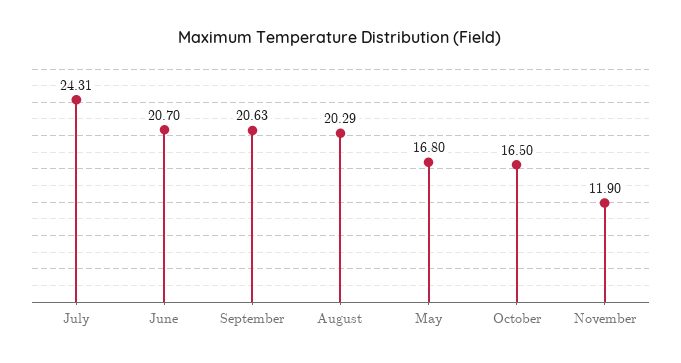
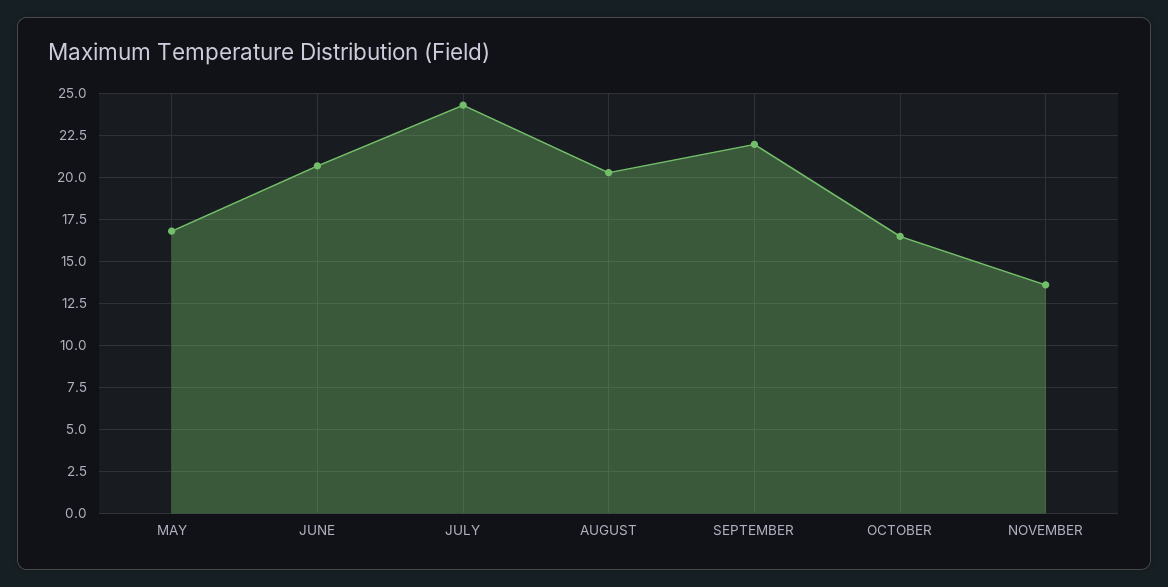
  {
    "July": 24.31,
    "June": 20.7,
-   "September": 20.63,
+   "September": 22,
    "August": 20.29,
    "May": 16.8,
    "October": 16.5,
-   "November": 11.9
+   "November": 13.5
  }

